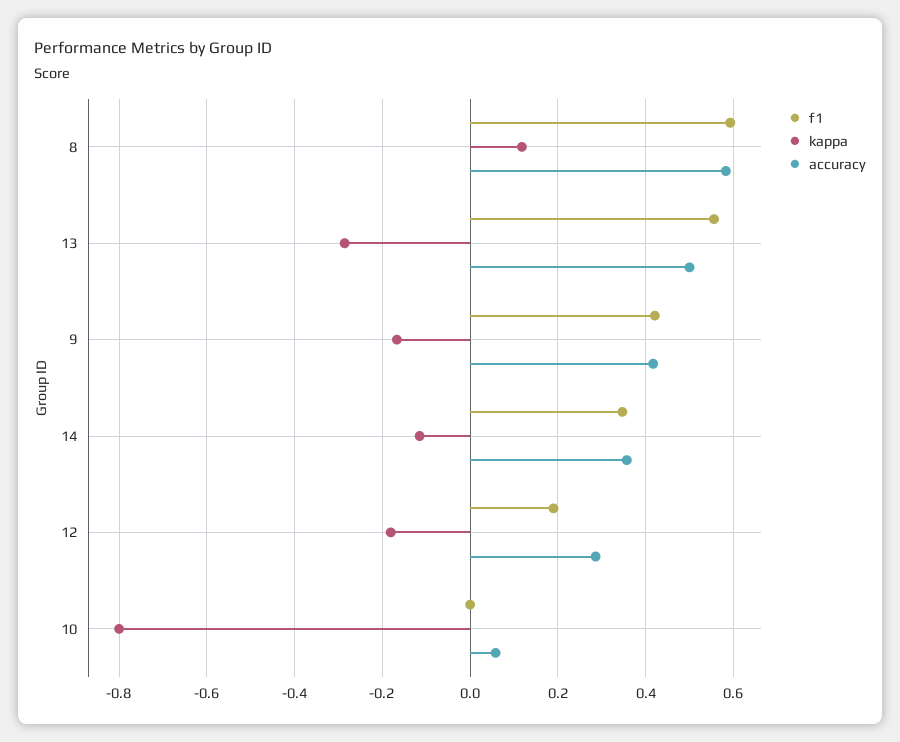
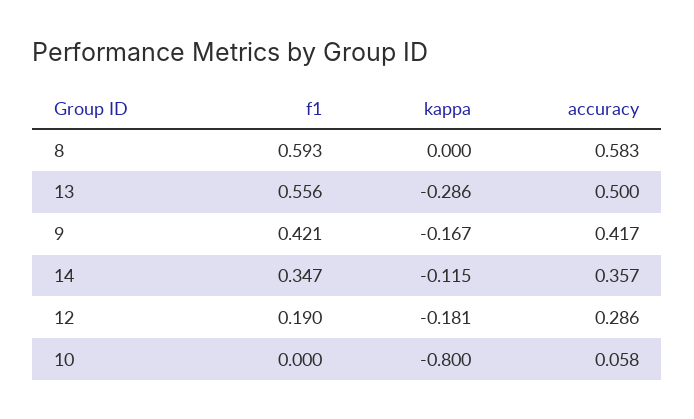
  {
    "f1": {
      "8": 0.593,
      "13": 0.556,
      "9": 0.421,
      "14": 0.347,
      "12": 0.19,
      "10": 0
    },
    "kappa": {
-     "8": 0.12,
+     "8": 0,
      "13": -0.286,
      "9": -0.167,
      "14": -0.115,
      "12": -0.181,
      "10": -0.8
    },
    "accuracy": {
      "8": 0.583,
      "13": 0.5,
      "9": 0.417,
      "14": 0.357,
      "12": 0.286,
      "10": 0.058
    }
  }

